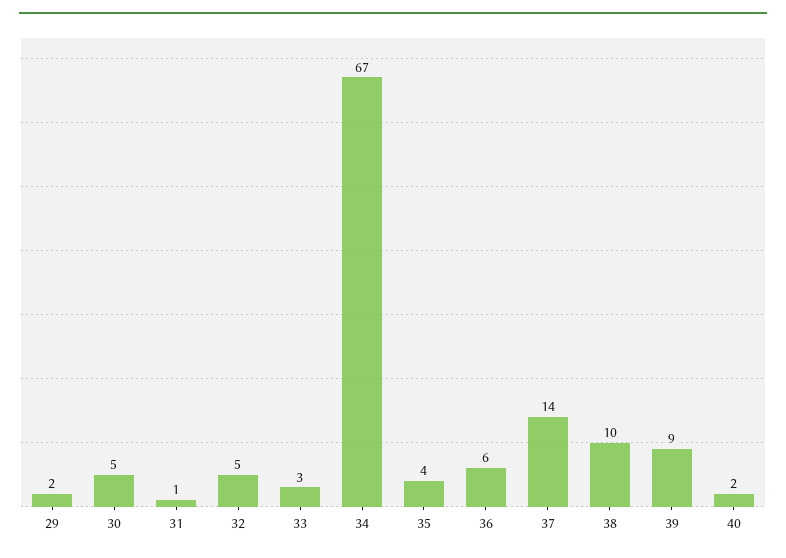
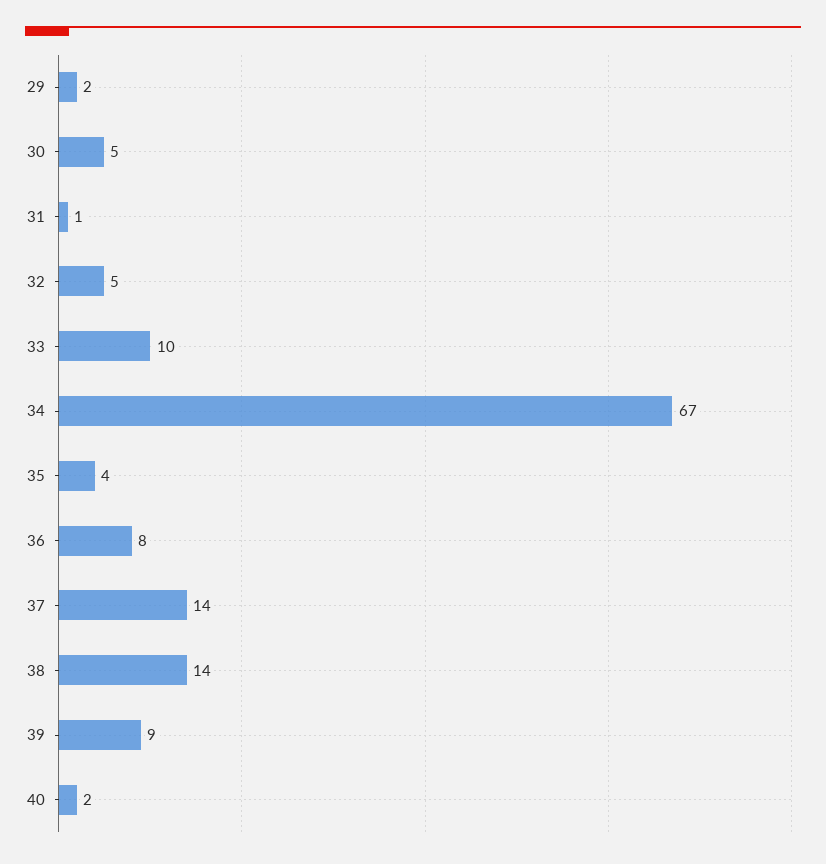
  {
    "29": 2,
    "30": 5,
    "31": 1,
    "32": 5,
-   "33": 3,
+   "33": 10,
    "34": 67,
    "35": 4,
-   "36": 6,
+   "36": 8,
    "37": 14,
-   "38": 10,
+   "38": 14,
    "39": 9,
    "40": 2
  }

